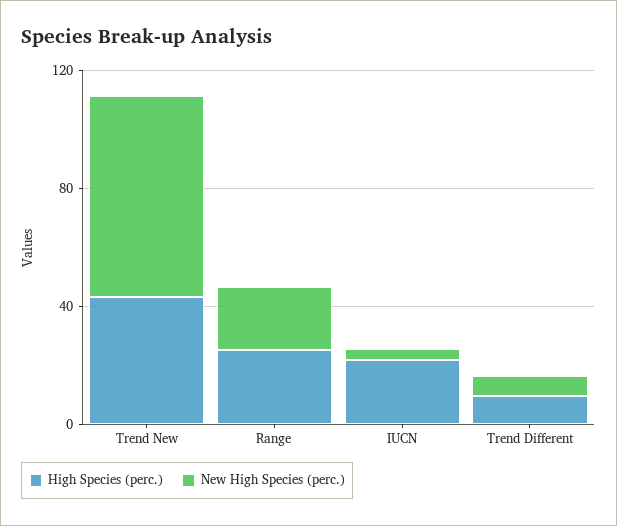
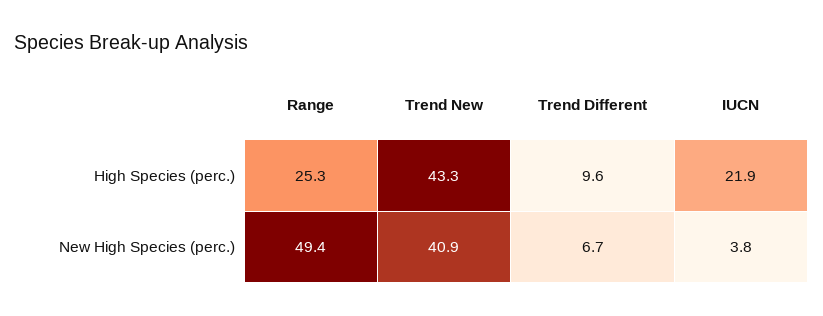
  {
    "High Species (perc.)": {
      "Trend New": 43.3,
      "Range": 25.3,
      "IUCN": 21.9,
      "Trend Different": 9.6
    },
    "New High Species (perc.)": {
-     "Trend New": 70,
+     "Trend New": 40.9,
-     "Range": 20,
+     "Range": 49.4,
      "IUCN": 3.8,
      "Trend Different": 6.7
    }
  }

